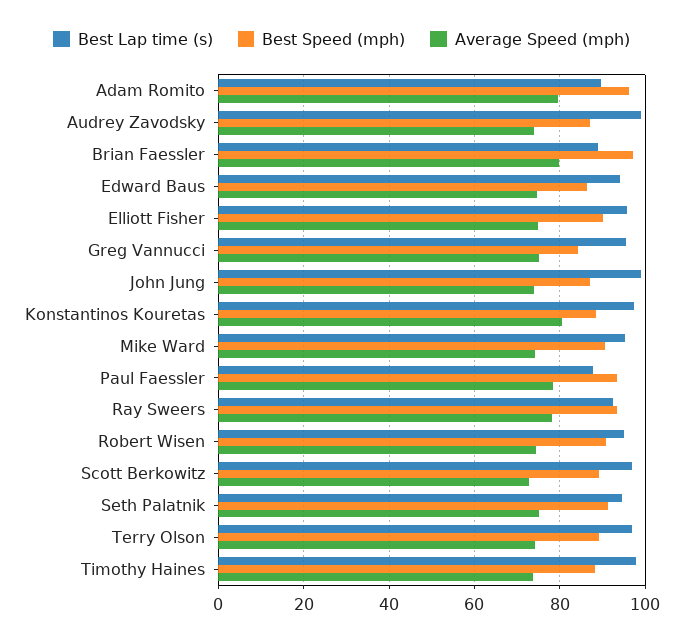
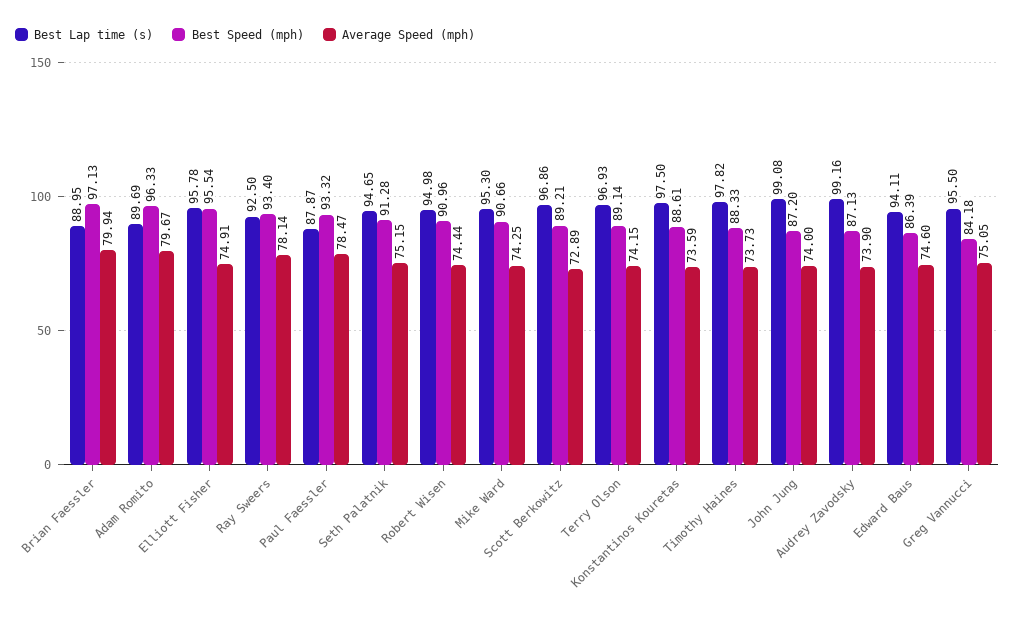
  {
    "Best Lap time (s)": {
      "Adam Romito": 89.69,
      "Audrey Zavodsky": 99.16,
      "Brian Faessler": 88.95,
      "Edward Baus": 94.11,
      "Elliott Fisher": 95.78,
      "Greg Vannucci": 95.5,
      "John Jung": 99.08,
      "Konstantinos Kouretas": 97.5,
      "Mike Ward": 95.3,
      "Paul Faessler": 87.87,
      "Ray Sweers": 92.5,
      "Robert Wisen": 94.98,
      "Scott Berkowitz": 96.86,
      "Seth Palatnik": 94.65,
      "Terry Olson": 96.93,
      "Timothy Haines": 97.82
    },
    "Best Speed (mph)": {
      "Adam Romito": 96.33,
      "Audrey Zavodsky": 87.13,
      "Brian Faessler": 97.13,
      "Edward Baus": 86.39,
-     "Elliott Fisher": 90,
+     "Elliott Fisher": 95.54,
      "Greg Vannucci": 84.18,
      "John Jung": 87.2,
      "Konstantinos Kouretas": 88.61,
      "Mike Ward": 90.66,
      "Paul Faessler": 93.32,
      "Ray Sweers": 93.4,
      "Robert Wisen": 90.96,
      "Scott Berkowitz": 89.21,
      "Seth Palatnik": 91.28,
      "Terry Olson": 89.14,
      "Timothy Haines": 88.33
    },
    "Average Speed (mph)": {
      "Adam Romito": 79.67,
      "Audrey Zavodsky": 73.9,
      "Brian Faessler": 79.94,
      "Edward Baus": 74.6,
      "Elliott Fisher": 74.91,
      "Greg Vannucci": 75.05,
      "John Jung": 74,
-     "Konstantinos Kouretas": 80,
+     "Konstantinos Kouretas": 73.59,
      "Mike Ward": 74.25,
      "Paul Faessler": 78.47,
      "Ray Sweers": 78.14,
      "Robert Wisen": 74.44,
      "Scott Berkowitz": 72.89,
      "Seth Palatnik": 75.15,
      "Terry Olson": 74.15,
      "Timothy Haines": 73.73
    }
  }

